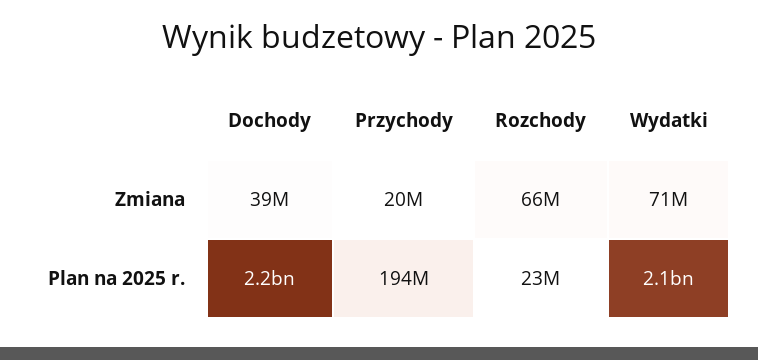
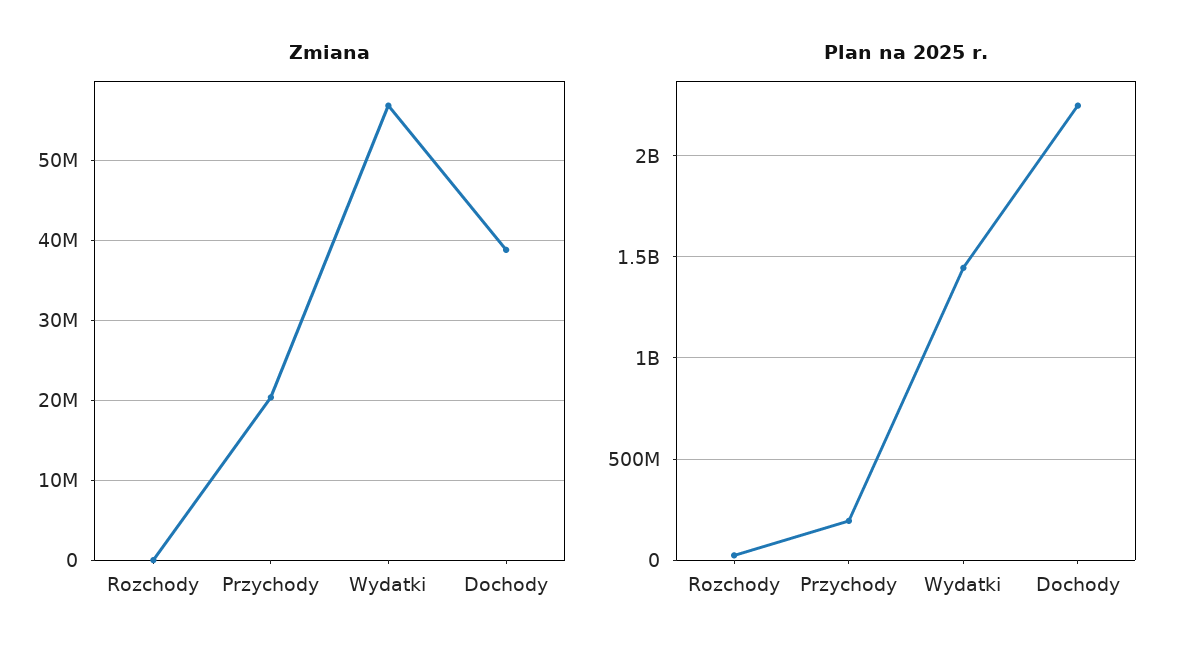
  {
    "Zmiana": {
      "Dochody": 39000000,
      "Przychody": 20000000,
-     "Rozchody": 66000000,
+     "Rozchody": 0,
-     "Wydatki": 71000000
+     "Wydatki": 57000000
    },
    "Plan na 2025 r.": {
      "Dochody": 2200000000,
      "Przychody": 194000000,
      "Rozchody": 23000000,
-     "Wydatki": 2100000000
+     "Wydatki": 1450000000
    }
  }

